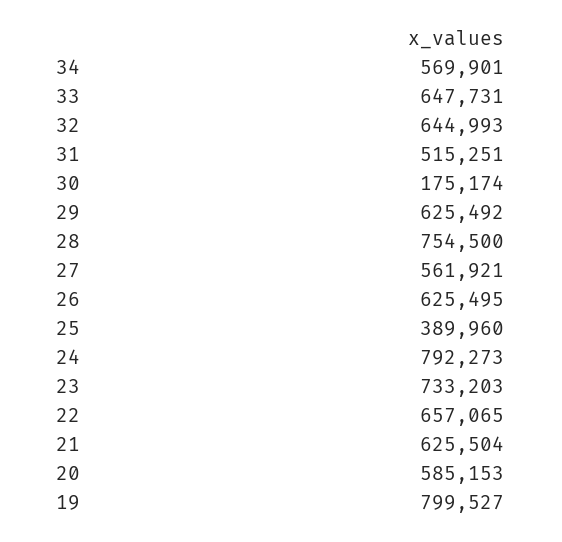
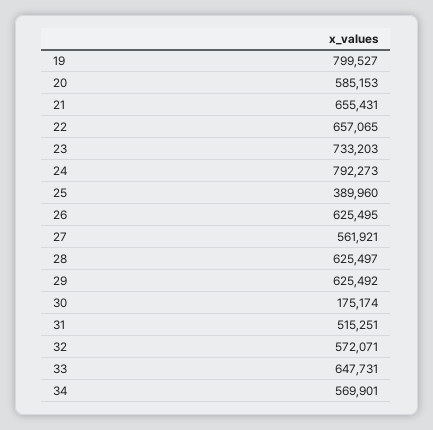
  {
    "34": 569901,
    "33": 647731,
-   "32": 644993,
+   "32": 572071,
    "31": 515251,
    "30": 175174,
    "29": 625492,
-   "28": 754500,
+   "28": 625497,
    "27": 561921,
    "26": 625495,
    "25": 389960,
    "24": 792273,
    "23": 733203,
    "22": 657065,
-   "21": 625504,
+   "21": 655431,
    "20": 585153,
    "19": 799527
  }

